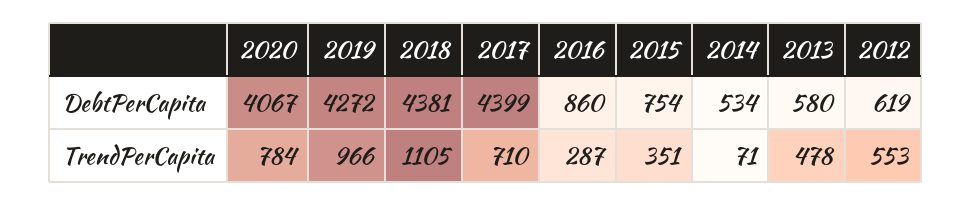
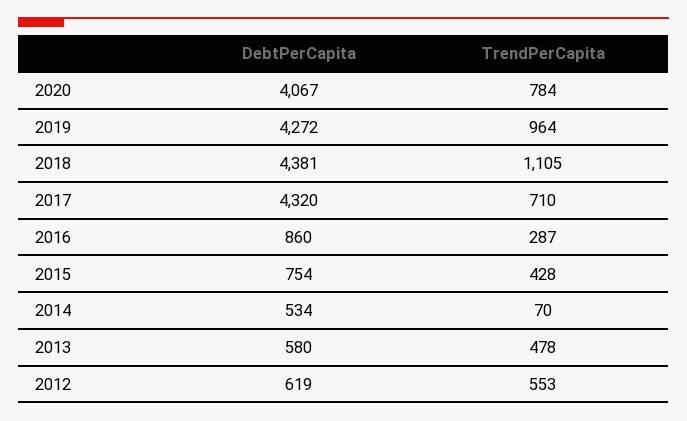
  {
    "2020": {
      "DebtPerCapita": 4067,
      "TrendPerCapita": 784
    },
    "2019": {
      "DebtPerCapita": 4272,
-     "TrendPerCapita": 966
+     "TrendPerCapita": 964
    },
    "2018": {
      "DebtPerCapita": 4381,
      "TrendPerCapita": 1105
    },
    "2017": {
-     "DebtPerCapita": 4399,
+     "DebtPerCapita": 4320,
      "TrendPerCapita": 710
    },
    "2016": {
      "DebtPerCapita": 860,
      "TrendPerCapita": 287
    },
    "2015": {
      "DebtPerCapita": 754,
-     "TrendPerCapita": 351
+     "TrendPerCapita": 428
    },
    "2014": {
      "DebtPerCapita": 534,
-     "TrendPerCapita": 71
+     "TrendPerCapita": 70
    },
    "2013": {
      "DebtPerCapita": 580,
      "TrendPerCapita": 478
    },
    "2012": {
      "DebtPerCapita": 619,
      "TrendPerCapita": 553
    }
  }

